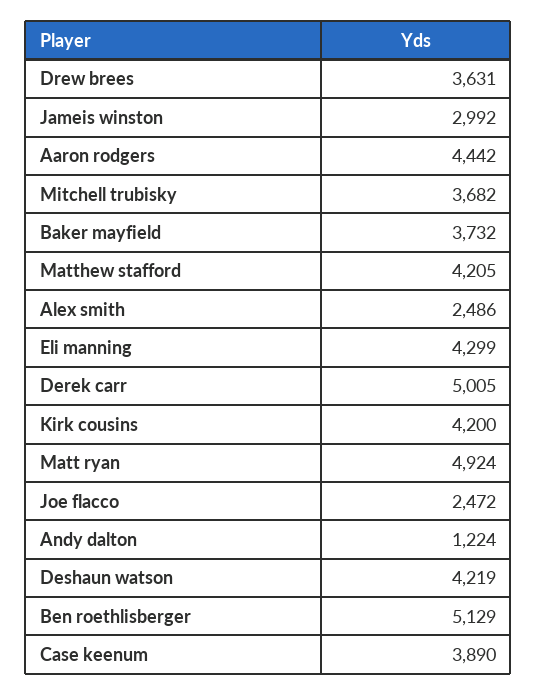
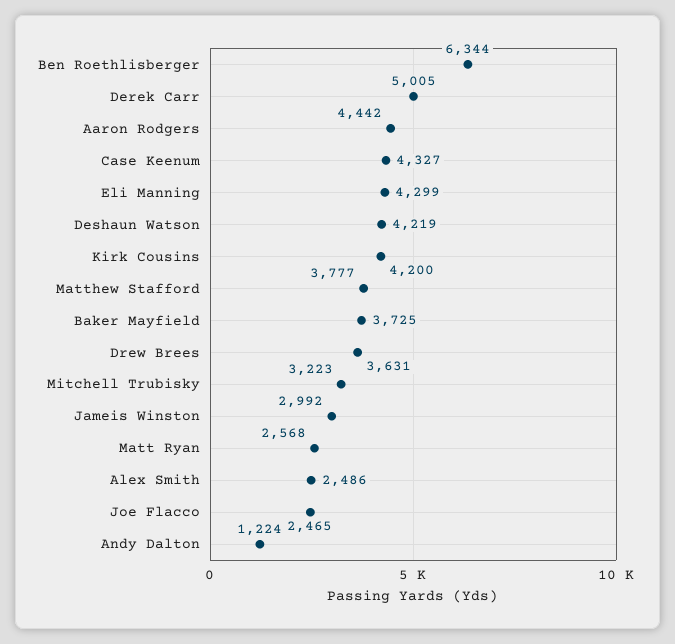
  {
    "Drew brees": 3631,
    "Jameis winston": 2992,
    "Aaron rodgers": 4442,
-   "Mitchell trubisky": 3682,
+   "Mitchell trubisky": 3223,
-   "Baker mayfield": 3732,
+   "Baker mayfield": 3725,
-   "Matthew stafford": 4205,
+   "Matthew stafford": 3777,
    "Alex smith": 2486,
    "Eli manning": 4299,
    "Derek carr": 5005,
    "Kirk cousins": 4200,
-   "Matt ryan": 4924,
+   "Matt ryan": 2568,
-   "Joe flacco": 2472,
+   "Joe flacco": 2465,
    "Andy dalton": 1224,
    "Deshaun watson": 4219,
-   "Ben roethlisberger": 5129,
+   "Ben roethlisberger": 6344,
-   "Case keenum": 3890
+   "Case keenum": 4327
  }

